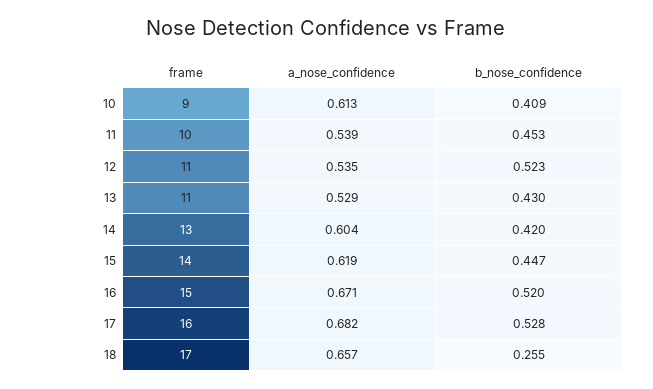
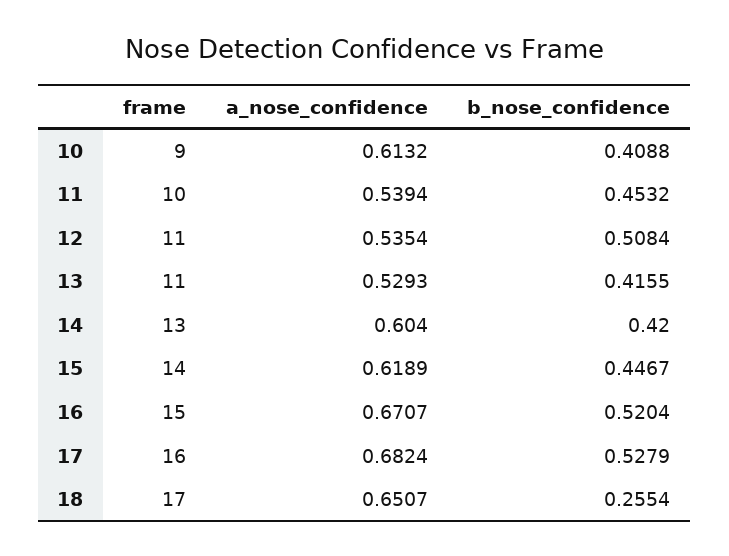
  {
    "frame": {
      "10": 9,
      "11": 10,
      "12": 11,
      "13": 11,
      "14": 13,
      "15": 14,
      "16": 15,
      "17": 16,
      "18": 17
    },
    "a_nose_confidence": {
      "10": 0.6132,
      "11": 0.5394,
      "12": 0.5354,
      "13": 0.5293,
      "14": 0.604,
      "15": 0.6189,
      "16": 0.6707,
      "17": 0.6824,
-     "18": 0.657
+     "18": 0.6507
    },
    "b_nose_confidence": {
      "10": 0.4088,
      "11": 0.4532,
-     "12": 0.523,
+     "12": 0.5084,
-     "13": 0.43,
+     "13": 0.4155,
      "14": 0.42,
      "15": 0.4467,
      "16": 0.5204,
      "17": 0.5279,
      "18": 0.2554
    }
  }

